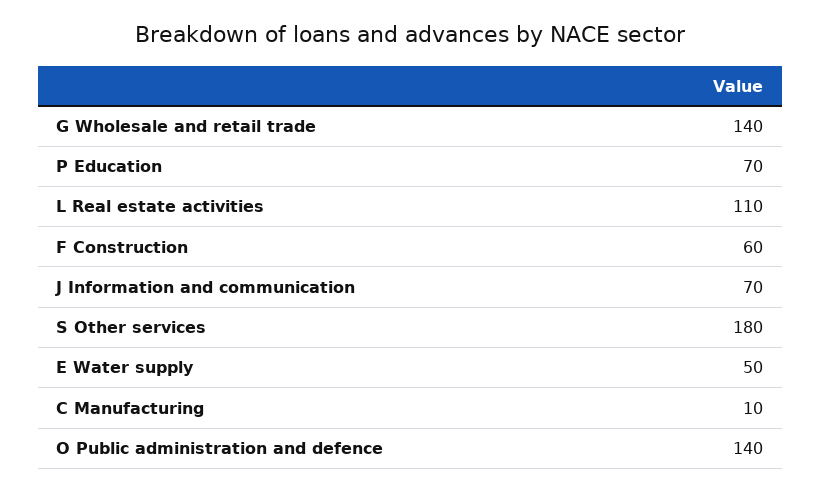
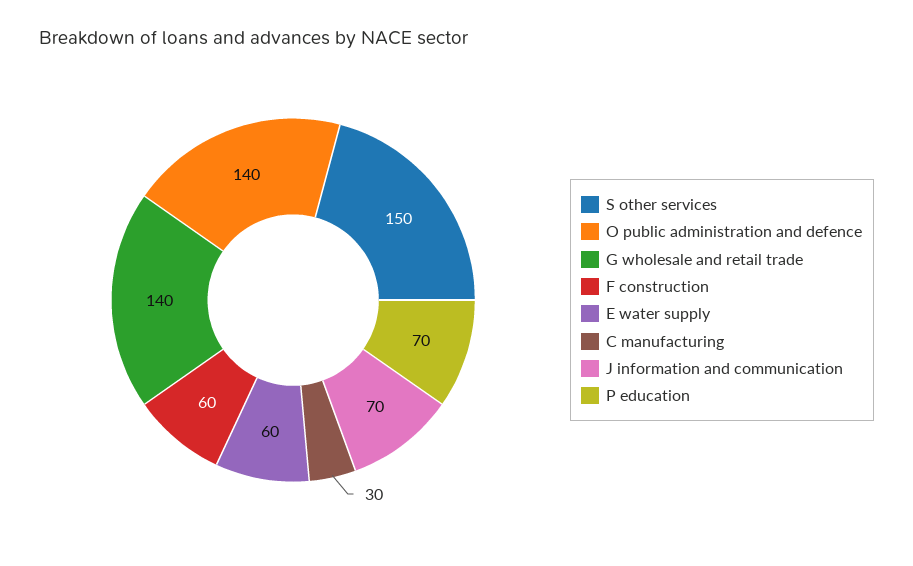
  {
    "G Wholesale and retail trade": 140,
    "P Education": 70,
-   "L Real estate activities": 110,
    "F Construction": 60,
    "J Information and communication": 70,
-   "S Other services": 180,
+   "S Other services": 150,
-   "E Water supply": 50,
+   "E Water supply": 60,
-   "C Manufacturing": 10,
+   "C Manufacturing": 30,
    "O Public administration and defence": 140
  }

